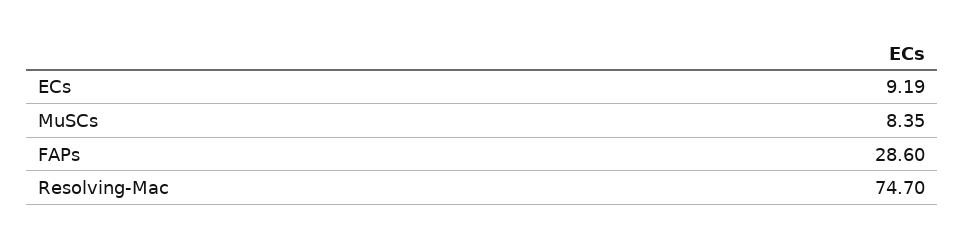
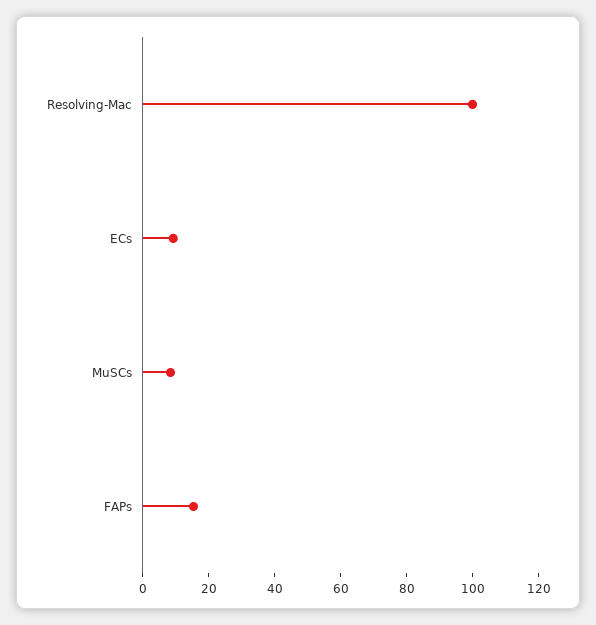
  {
    "ECs": 9.19,
    "MuSCs": 8.35,
-   "FAPs": 28.6,
+   "FAPs": 15,
-   "Resolving-Mac": 74.7
+   "Resolving-Mac": 100
  }

